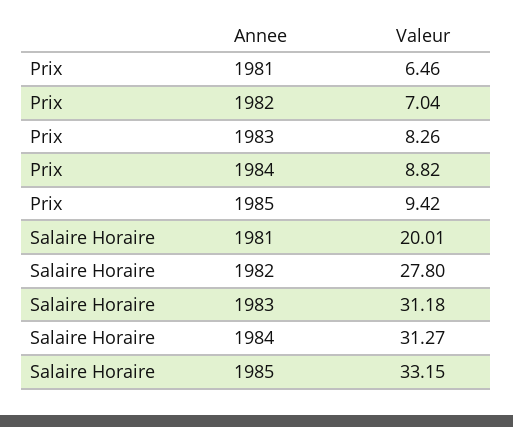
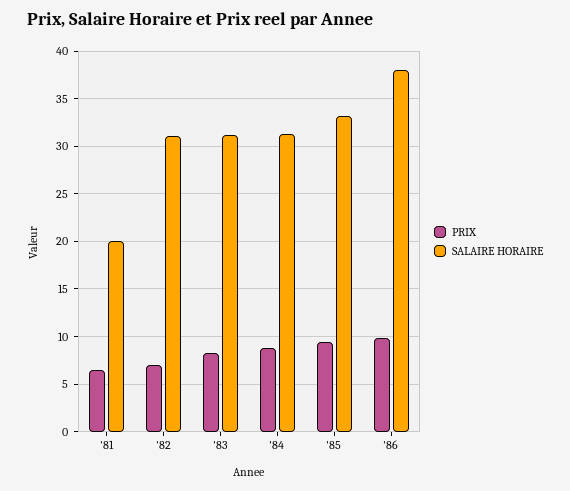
  {
    "Prix": {
      "1981": 6.46,
      "1982": 7.04,
      "1983": 8.26,
      "1984": 8.82,
-     "1985": 9.42
+     "1985": 9.42,
+     "'86": 10
    },
    "Salaire Horaire": {
      "1981": 20.01,
-     "1982": 27.8,
+     "1982": 31,
      "1983": 31.18,
      "1984": 31.27,
-     "1985": 33.15
+     "1985": 33.15,
+     "'86": 38
    }
  }

